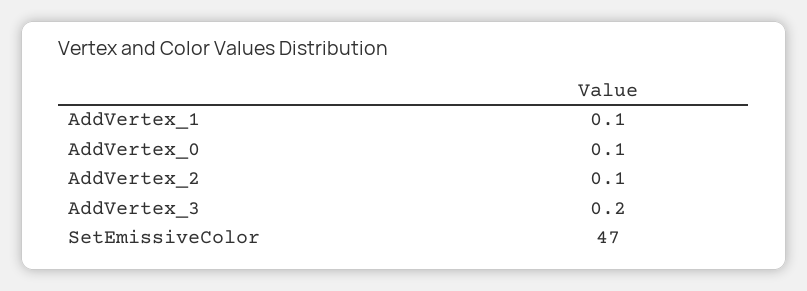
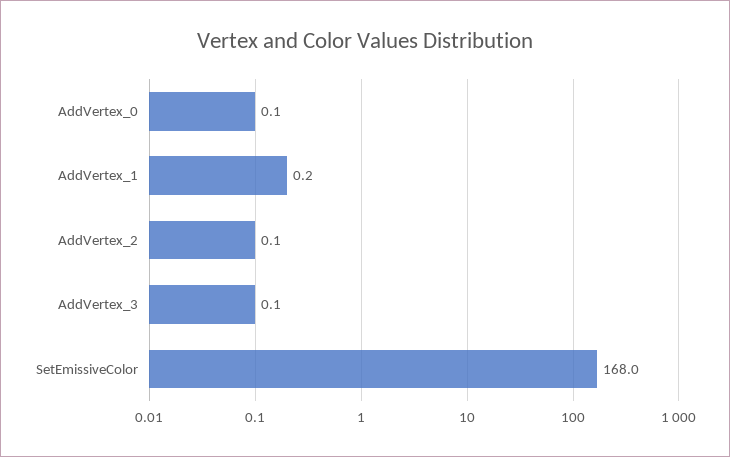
  {
-   "AddVertex_1": 0.1,
+   "AddVertex_1": 0.2,
    "AddVertex_0": 0.1,
    "AddVertex_2": 0.1,
-   "AddVertex_3": 0.2,
+   "AddVertex_3": 0.1,
-   "SetEmissiveColor": 47
+   "SetEmissiveColor": 168
  }

